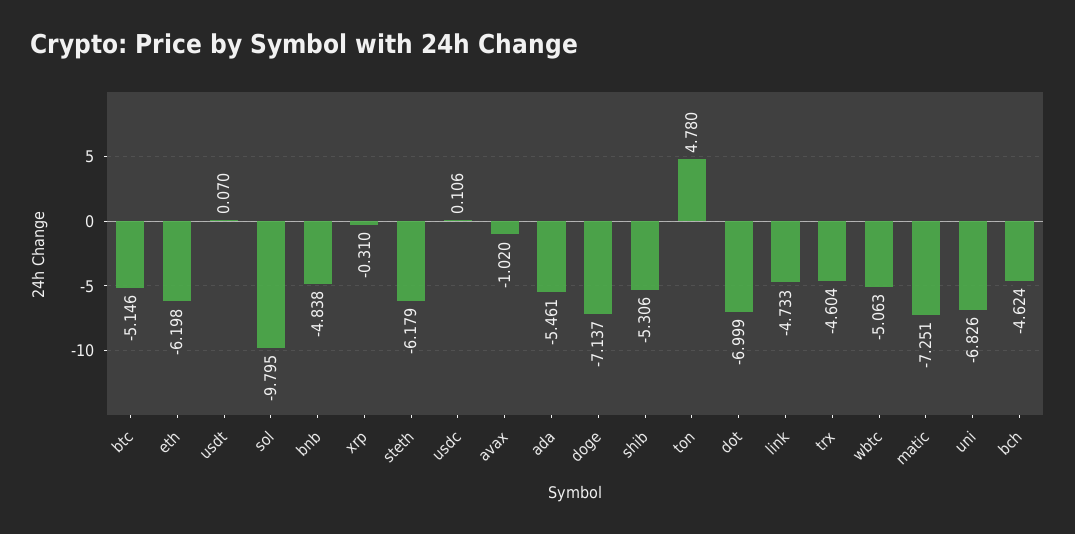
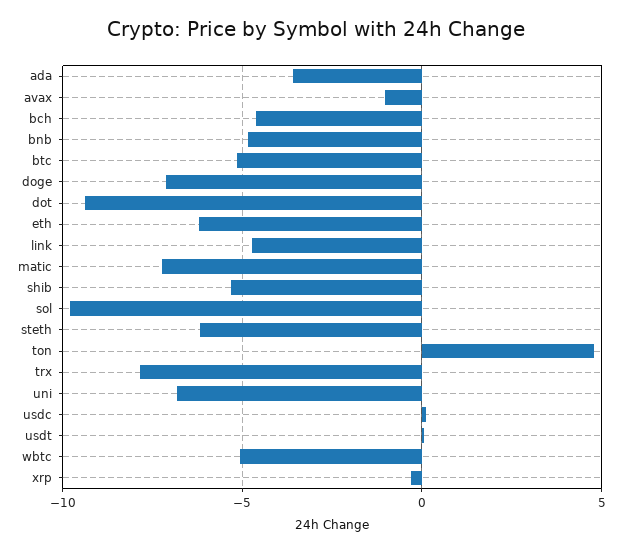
  {
    "btc": -5.146,
    "eth": -6.198,
    "usdt": 0.07,
    "sol": -9.795,
    "bnb": -4.838,
    "xrp": -0.31,
    "steth": -6.179,
    "usdc": 0.106,
    "avax": -1.02,
-   "ada": -5.461,
+   "ada": -3.5,
    "doge": -7.137,
    "shib": -5.306,
    "ton": 4.78,
-   "dot": -6.999,
+   "dot": -9.5,
    "link": -4.733,
-   "trx": -4.604,
+   "trx": -8,
    "wbtc": -5.063,
    "matic": -7.251,
    "uni": -6.826,
    "bch": -4.624
  }

